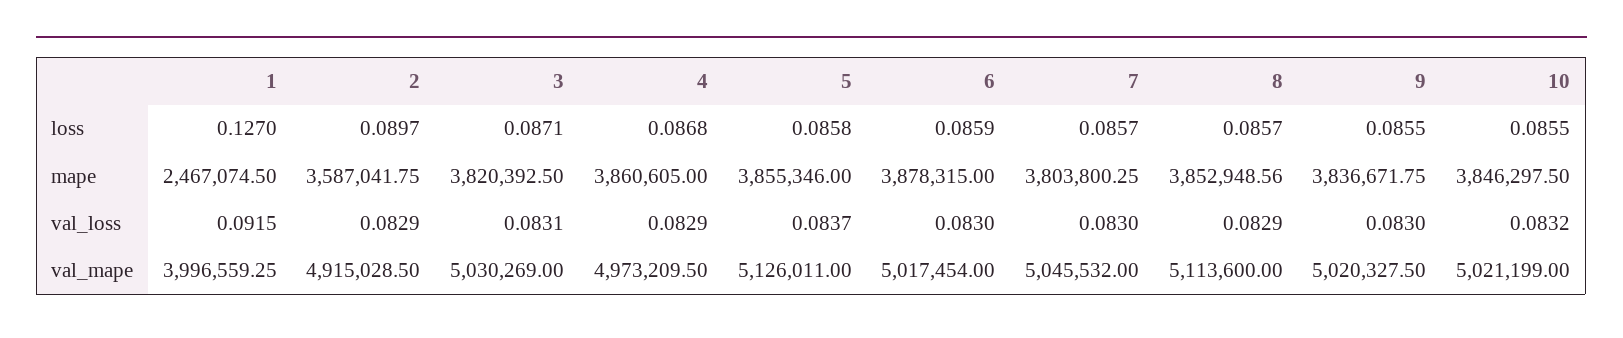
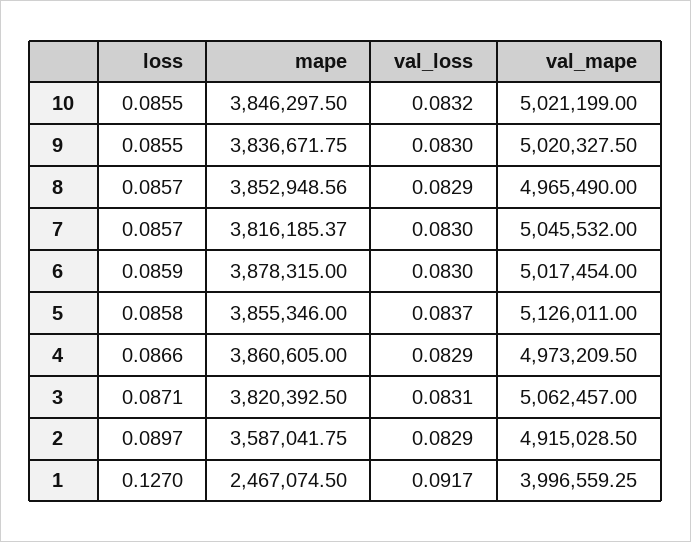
  {
    "1": {
      "loss": 0.127,
      "mape": 2467074.5,
-     "val_loss": 0.0915,
+     "val_loss": 0.0917,
      "val_mape": 3996559.25
    },
    "2": {
      "loss": 0.0897,
      "mape": 3587041.75,
      "val_loss": 0.0829,
      "val_mape": 4915028.5
    },
    "3": {
      "loss": 0.0871,
      "mape": 3820392.5,
      "val_loss": 0.0831,
-     "val_mape": 5030269
+     "val_mape": 5062457
    },
    "4": {
-     "loss": 0.0868,
+     "loss": 0.0866,
      "mape": 3860605,
      "val_loss": 0.0829,
      "val_mape": 4973209.5
    },
    "5": {
      "loss": 0.0858,
      "mape": 3855346,
      "val_loss": 0.0837,
      "val_mape": 5126011
    },
    "6": {
      "loss": 0.0859,
      "mape": 3878315,
      "val_loss": 0.083,
      "val_mape": 5017454
    },
    "7": {
      "loss": 0.0857,
-     "mape": 3803800.25,
+     "mape": 3816185.37,
      "val_loss": 0.083,
      "val_mape": 5045532
    },
    "8": {
      "loss": 0.0857,
      "mape": 3852948.56,
      "val_loss": 0.0829,
-     "val_mape": 5113600
+     "val_mape": 4965490
    },
    "9": {
      "loss": 0.0855,
      "mape": 3836671.75,
      "val_loss": 0.083,
      "val_mape": 5020327.5
    },
    "10": {
      "loss": 0.0855,
      "mape": 3846297.5,
      "val_loss": 0.0832,
      "val_mape": 5021199
    }
  }

